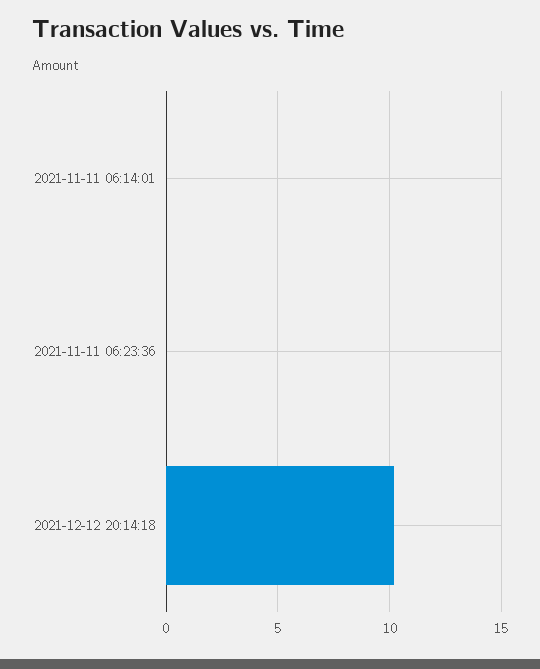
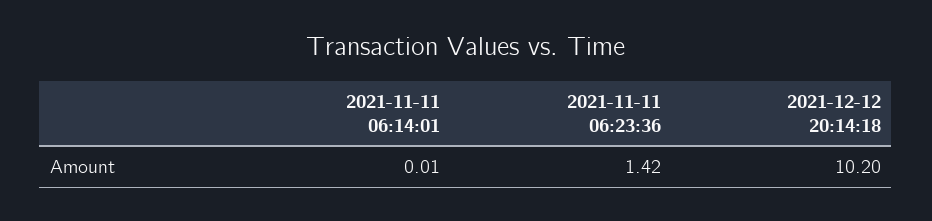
  {
    "2021-11-11 06:14:01": 0.01,
-   "2021-11-11 06:23:36": 0,
+   "2021-11-11 06:23:36": 1.42,
    "2021-12-12 20:14:18": 10.2
  }

